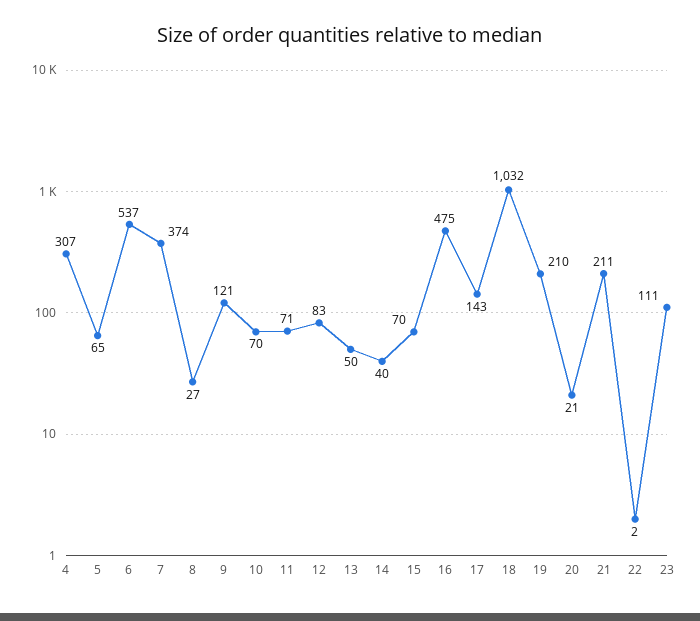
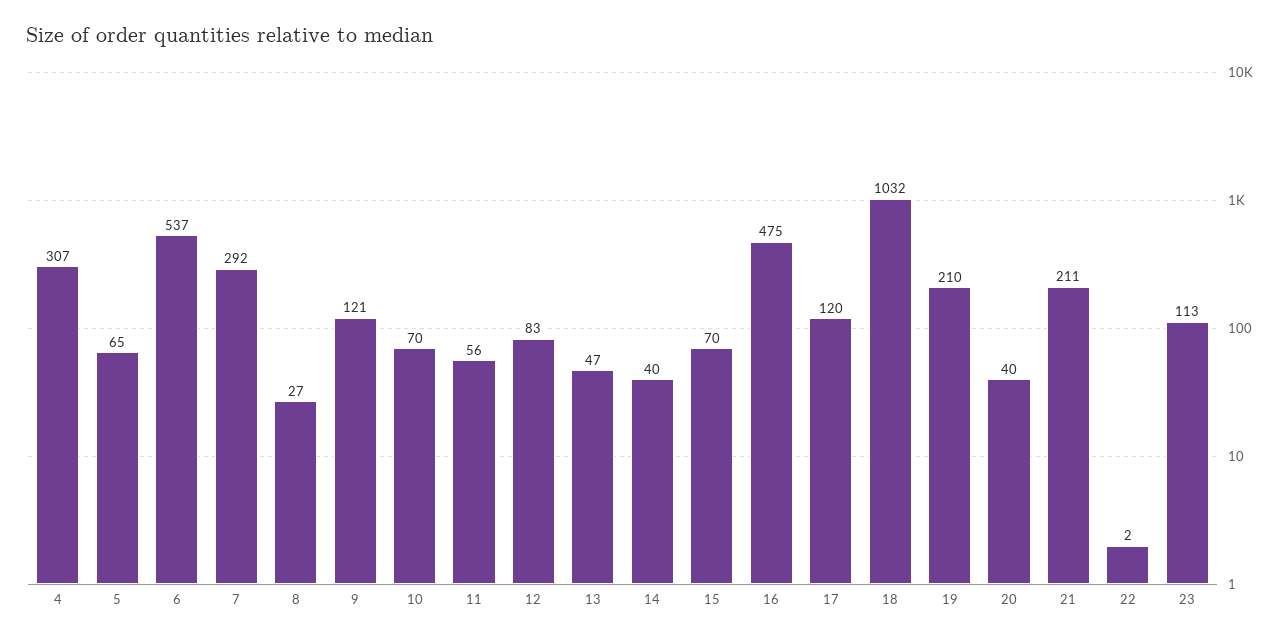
  {
    "4": 307,
    "5": 65,
    "6": 537,
-   "7": 374,
+   "7": 292,
    "8": 27,
    "9": 121,
    "10": 70,
-   "11": 71,
+   "11": 56,
    "12": 83,
-   "13": 50,
+   "13": 47,
    "14": 40,
    "15": 70,
    "16": 475,
-   "17": 143,
+   "17": 120,
    "18": 1032,
    "19": 210,
-   "20": 21,
+   "20": 40,
    "21": 211,
    "22": 2,
-   "23": 111
+   "23": 113
  }

